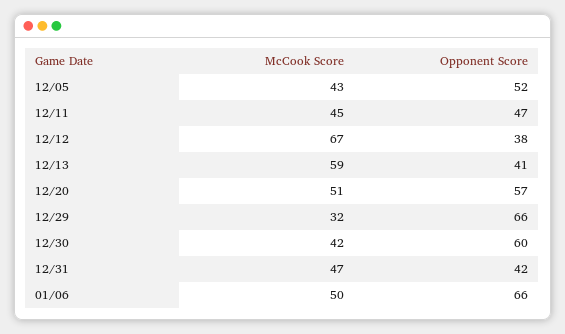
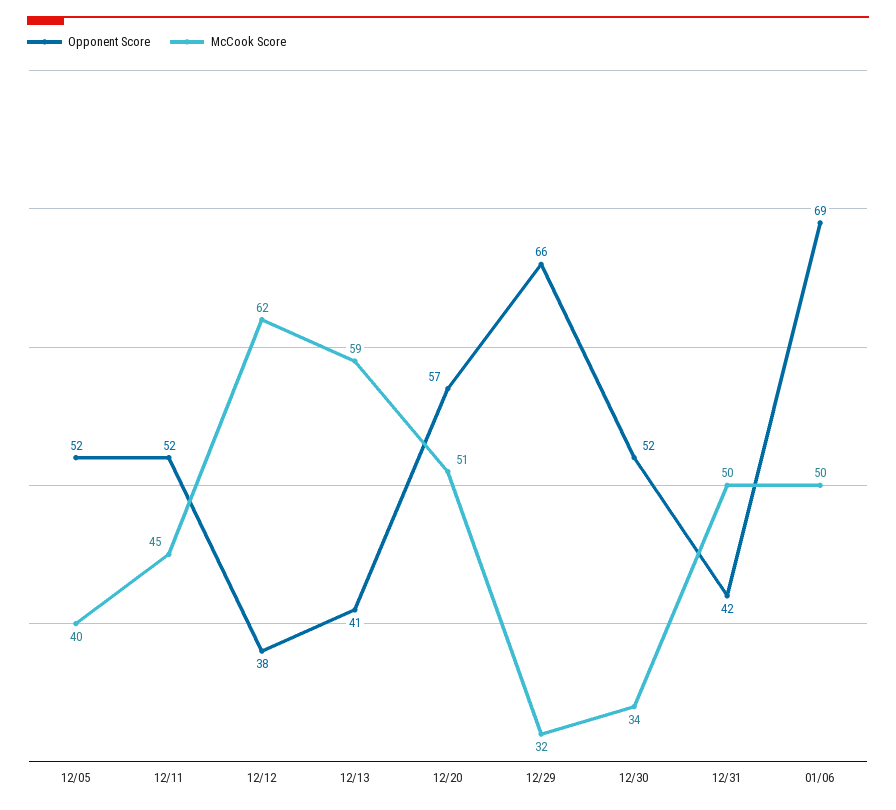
  {
    "McCook Score": {
-     "12/05": 43,
+     "12/05": 40,
      "12/11": 45,
-     "12/12": 67,
+     "12/12": 62,
      "12/13": 59,
      "12/20": 51,
      "12/29": 32,
-     "12/30": 42,
+     "12/30": 34,
-     "12/31": 47,
+     "12/31": 50,
      "01/06": 50
    },
    "Opponent Score": {
      "12/05": 52,
-     "12/11": 47,
+     "12/11": 52,
      "12/12": 38,
      "12/13": 41,
      "12/20": 57,
      "12/29": 66,
-     "12/30": 60,
+     "12/30": 52,
      "12/31": 42,
-     "01/06": 66
+     "01/06": 69
    }
  }

